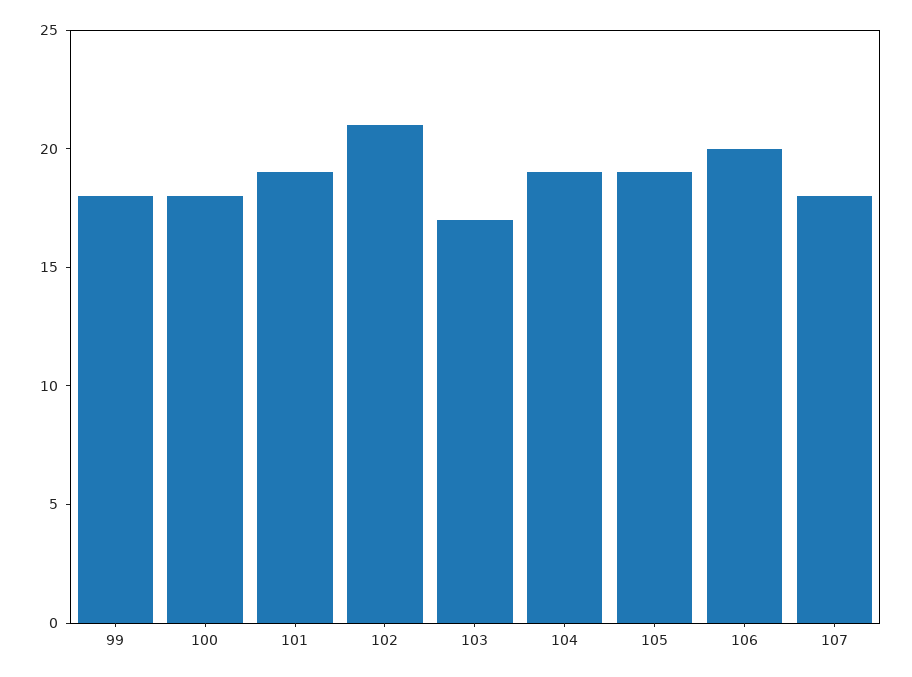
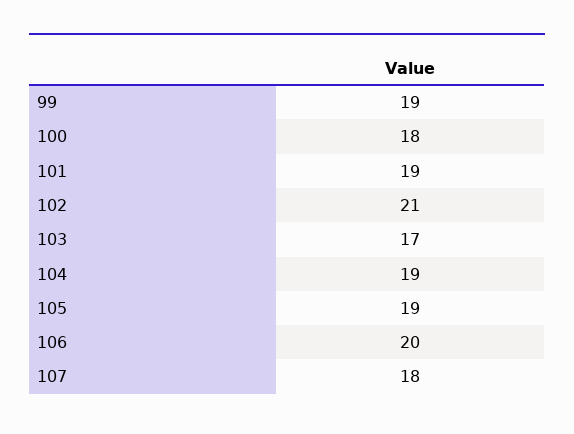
  {
-   "99": 18,
+   "99": 19,
    "100": 18,
    "101": 19,
    "102": 21,
    "103": 17,
    "104": 19,
    "105": 19,
    "106": 20,
    "107": 18
  }

